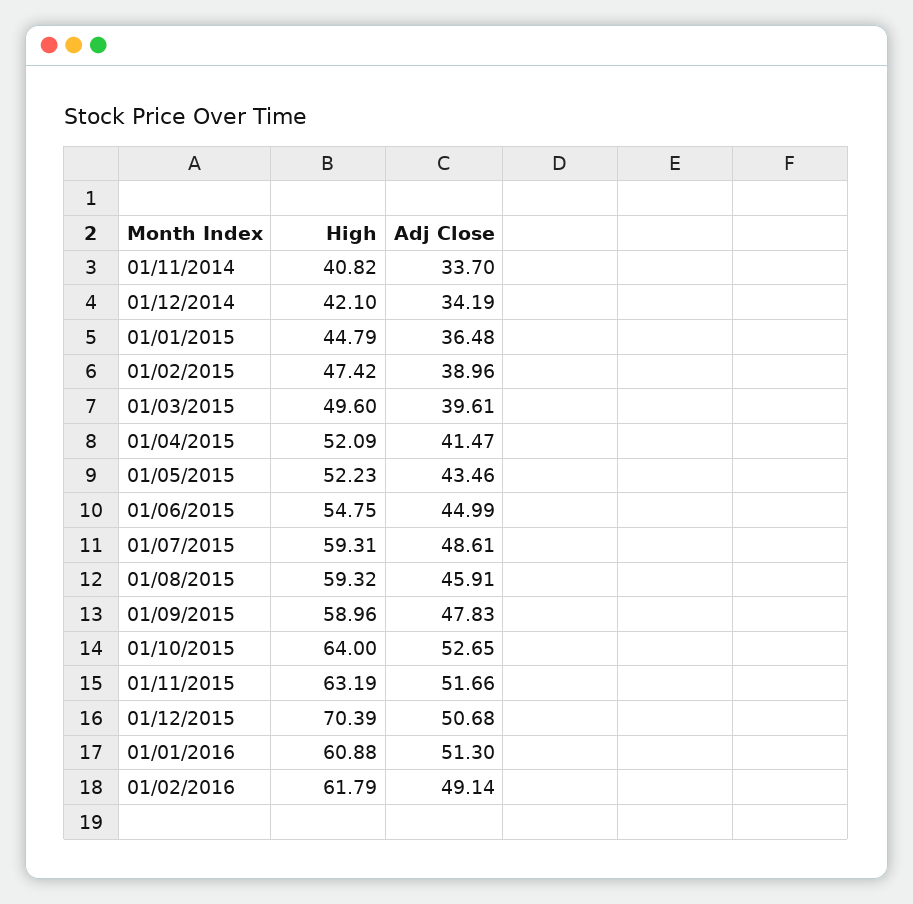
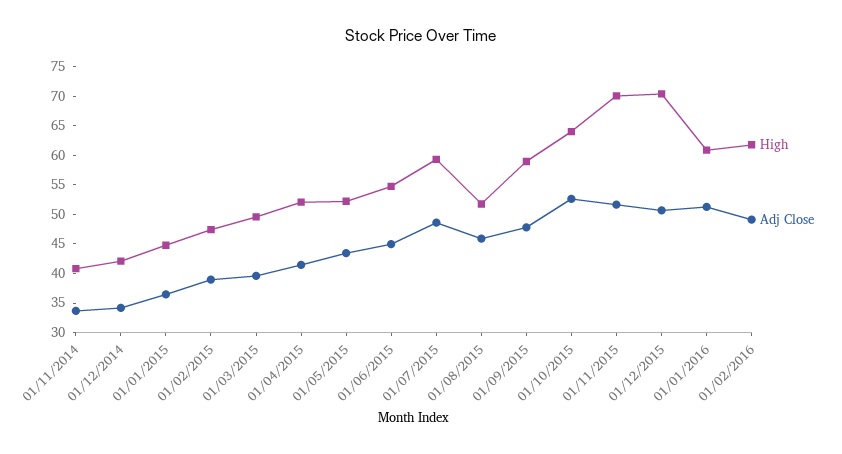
  {
    "High": {
      "01/11/2014": 40.82,
      "01/12/2014": 42.1,
      "01/01/2015": 44.79,
      "01/02/2015": 47.42,
      "01/03/2015": 49.6,
      "01/04/2015": 52.09,
      "01/05/2015": 52.23,
      "01/06/2015": 54.75,
      "01/07/2015": 59.31,
-     "01/08/2015": 59.32,
+     "01/08/2015": 52.5,
      "01/09/2015": 58.96,
      "01/10/2015": 64,
-     "01/11/2015": 63.19,
+     "01/11/2015": 70,
      "01/12/2015": 70.39,
      "01/01/2016": 60.88,
      "01/02/2016": 61.79
    },
    "Adj Close": {
      "01/11/2014": 33.7,
      "01/12/2014": 34.19,
      "01/01/2015": 36.48,
      "01/02/2015": 38.96,
      "01/03/2015": 39.61,
      "01/04/2015": 41.47,
      "01/05/2015": 43.46,
      "01/06/2015": 44.99,
      "01/07/2015": 48.61,
      "01/08/2015": 45.91,
      "01/09/2015": 47.83,
      "01/10/2015": 52.65,
      "01/11/2015": 51.66,
      "01/12/2015": 50.68,
      "01/01/2016": 51.3,
      "01/02/2016": 49.14
    }
  }

